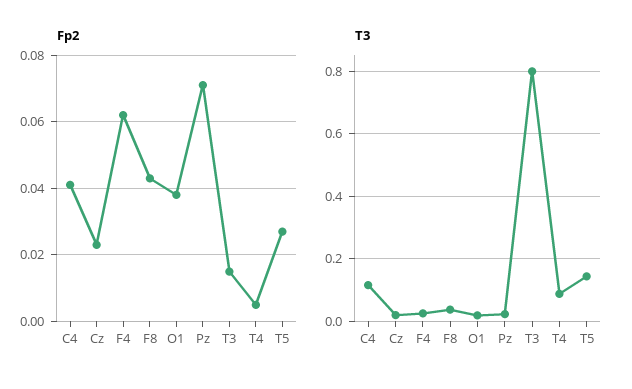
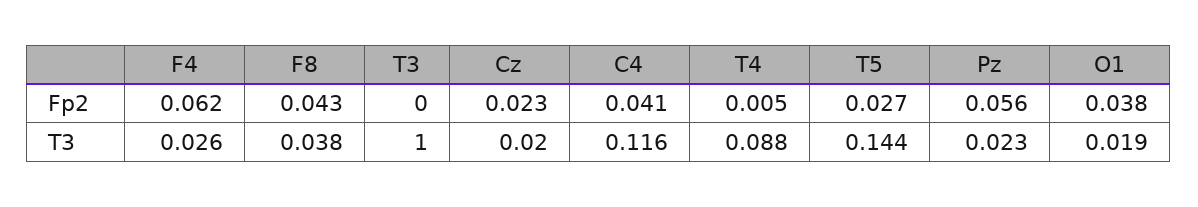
  {
    "Fp2": {
      "C4": 0.041,
      "Cz": 0.023,
      "F4": 0.062,
      "F8": 0.043,
      "O1": 0.038,
-     "Pz": 0.07,
+     "Pz": 0.056,
-     "T3": 0.015,
+     "T3": 0,
      "T4": 0.005,
      "T5": 0.027
    },
    "T3": {
      "C4": 0.116,
      "Cz": 0.02,
      "F4": 0.026,
      "F8": 0.038,
      "O1": 0.019,
      "Pz": 0.023,
-     "T3": 0.8,
+     "T3": 1,
      "T4": 0.088,
      "T5": 0.144
    }
  }

